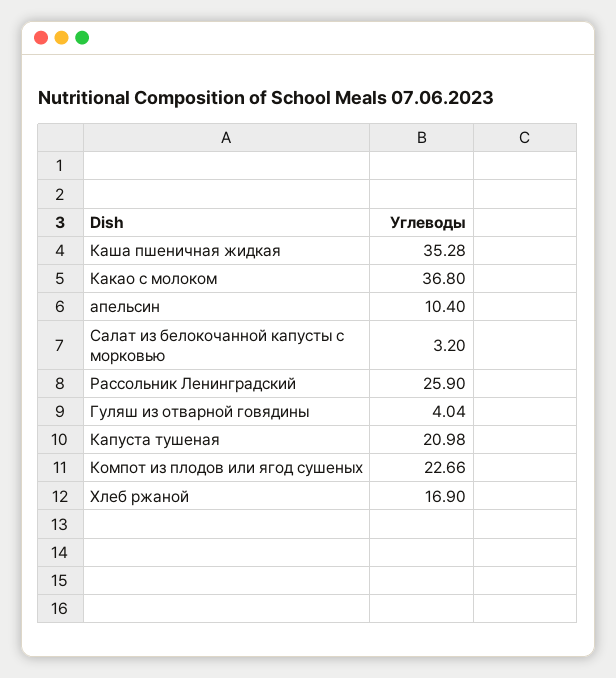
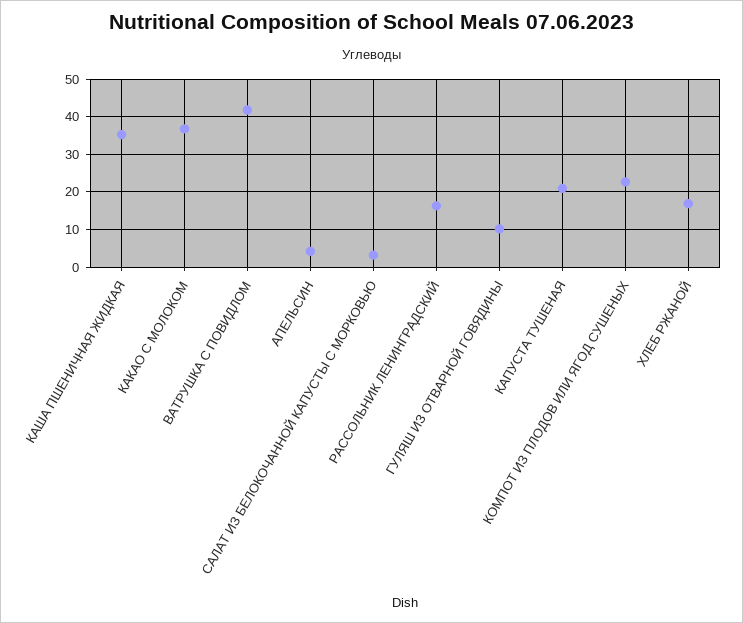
  {
    "Каша пшеничная жидкая": 35.28,
    "Какао с молоком": 36.8,
-   "апельсин": 10.4,
+   "апельсин": 4,
    "Салат из белокочанной капусты с морковью": 3.2,
-   "Рассольник Ленинградский": 25.9,
+   "Рассольник Ленинградский": 16,
-   "Гуляш из отварной говядины": 4.04,
+   "Гуляш из отварной говядины": 10,
    "Капуста тушеная": 20.98,
    "Компот из плодов или ягод сушеных": 22.66,
-   "Хлеб ржаной": 16.9
+   "Хлеб ржаной": 16.9,
+   "ВАТРУШКА С ПОВИДЛОМ": 42
  }

